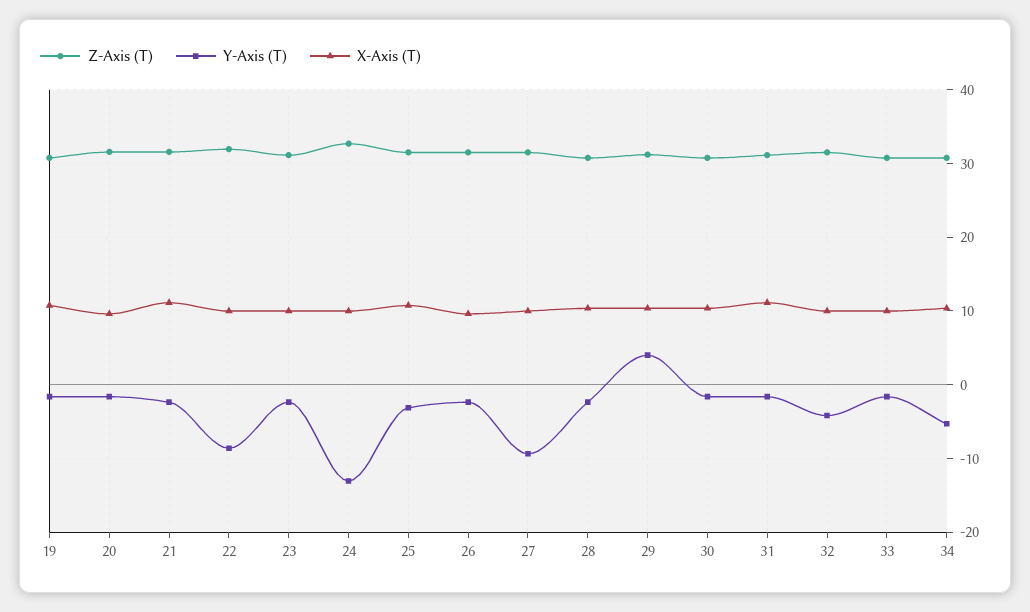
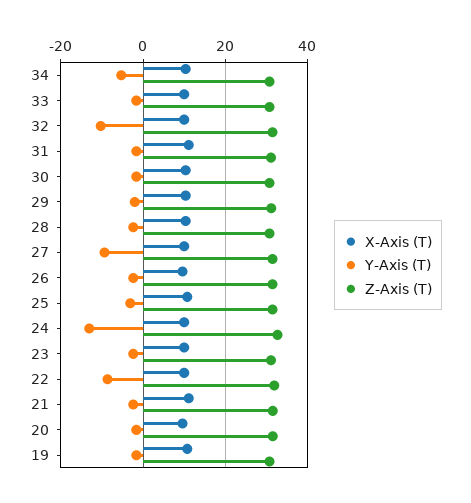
  {
    "Z-Axis (T)": {
      "19": 31,
      "20": 32,
      "21": 32,
      "22": 32,
      "23": 31,
      "24": 33,
      "25": 32,
      "26": 32,
      "27": 32,
      "28": 31,
      "29": 31,
      "30": 31,
      "31": 31,
      "32": 32,
      "33": 31,
      "34": 31
    },
    "Y-Axis (T)": {
      "19": -2,
      "20": -2,
      "21": -2,
      "22": -9,
      "23": -2,
      "24": -13,
      "25": -3,
      "26": -2,
      "27": -9,
      "28": -2,
-     "29": 4,
+     "29": -2,
      "30": -2,
      "31": -2,
-     "32": -4,
+     "32": -10,
      "33": -2,
      "34": -5
    },
    "X-Axis (T)": {
      "19": 11,
      "20": 10,
      "21": 11,
      "22": 10,
      "23": 10,
      "24": 10,
      "25": 11,
      "26": 10,
      "27": 10,
      "28": 10,
      "29": 10,
      "30": 10,
      "31": 11,
      "32": 10,
      "33": 10,
      "34": 10
    }
  }

